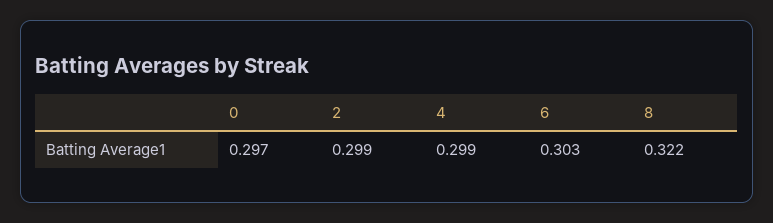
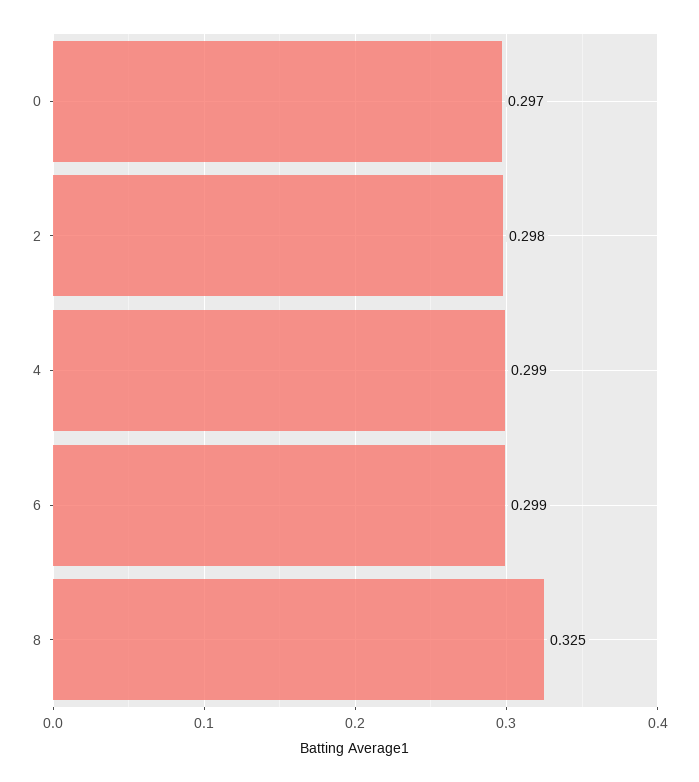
  {
    "0": 0.297,
-   "2": 0.299,
+   "2": 0.298,
    "4": 0.299,
-   "6": 0.303,
+   "6": 0.299,
-   "8": 0.322
+   "8": 0.325
  }

